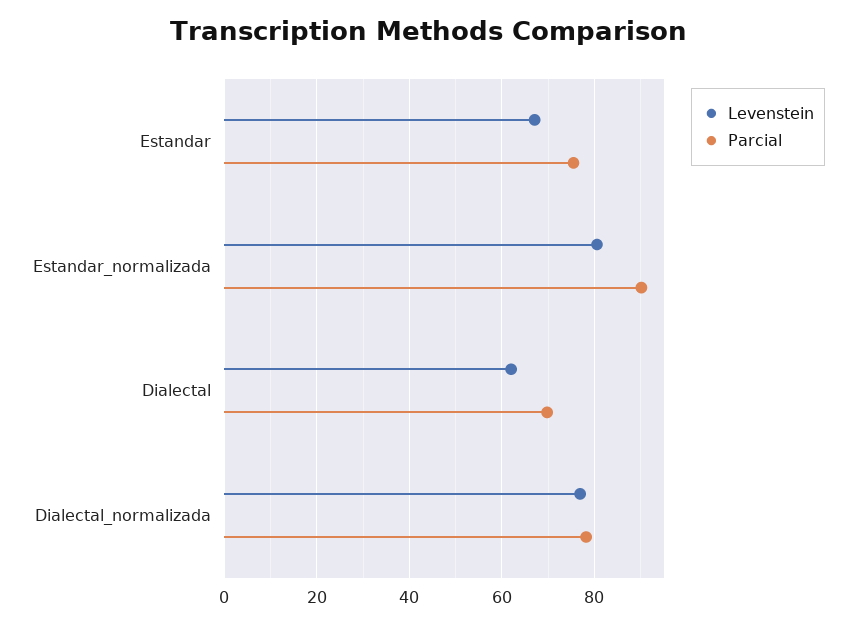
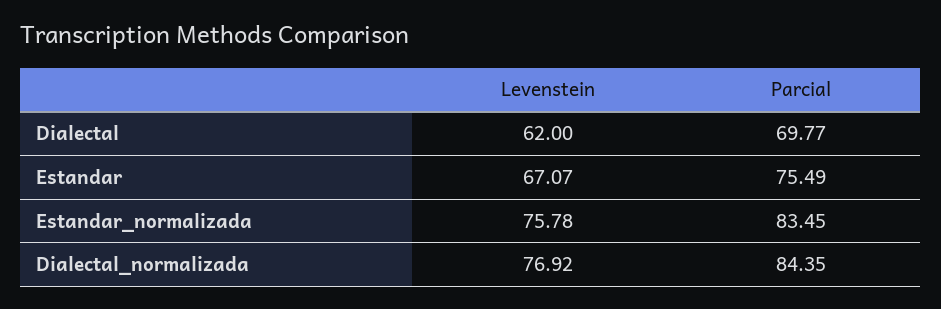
  {
    "Levenstein": {
      "Estandar": 67.07,
-     "Estandar_normalizada": 80,
+     "Estandar_normalizada": 75.78,
      "Dialectal": 62,
      "Dialectal_normalizada": 76.92
    },
    "Parcial": {
      "Estandar": 75.49,
-     "Estandar_normalizada": 90,
+     "Estandar_normalizada": 83.45,
      "Dialectal": 69.77,
-     "Dialectal_normalizada": 78
+     "Dialectal_normalizada": 84.35
    }
  }

